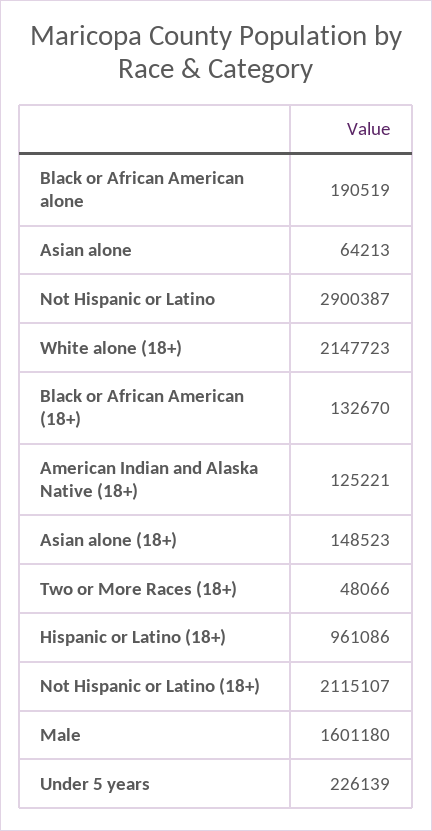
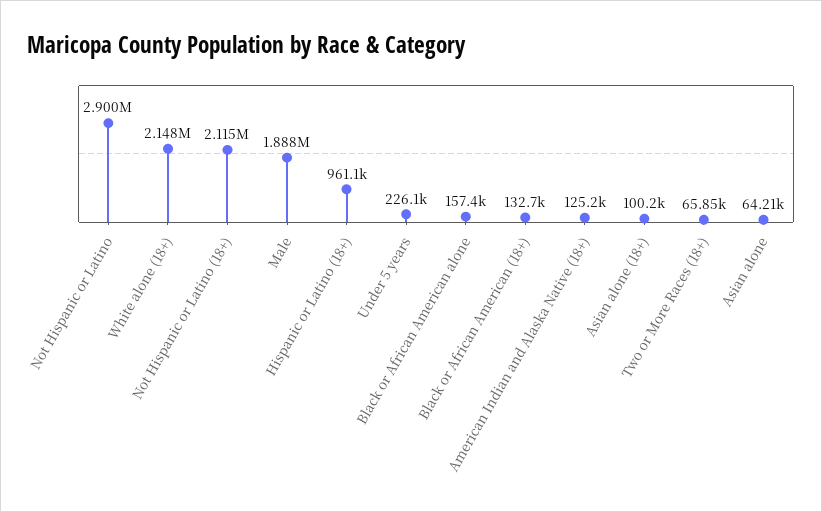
  {
-   "Black or African American alone": 190519,
+   "Black or African American alone": 157400,
    "Asian alone": 64213,
    "Not Hispanic or Latino": 2900387,
    "White alone (18+)": 2147723,
    "Black or African American (18+)": 132670,
    "American Indian and Alaska Native (18+)": 125221,
-   "Asian alone (18+)": 148523,
+   "Asian alone (18+)": 100200,
-   "Two or More Races (18+)": 48066,
+   "Two or More Races (18+)": 65850,
    "Hispanic or Latino (18+)": 961086,
    "Not Hispanic or Latino (18+)": 2115107,
-   "Male": 1601180,
+   "Male": 1888000,
    "Under 5 years": 226139
  }

